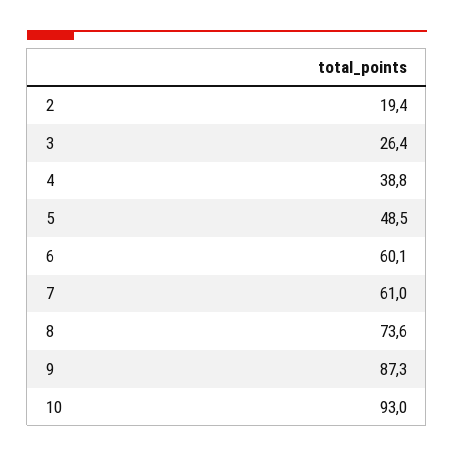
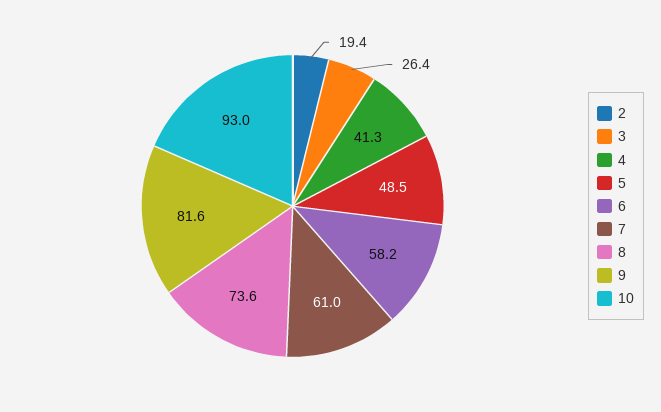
  {
    "2": 19.4,
    "3": 26.4,
-   "4": 38.8,
+   "4": 41.3,
    "5": 48.5,
-   "6": 60.1,
+   "6": 58.2,
    "7": 61,
    "8": 73.6,
-   "9": 87.3,
+   "9": 81.6,
    "10": 93
  }

